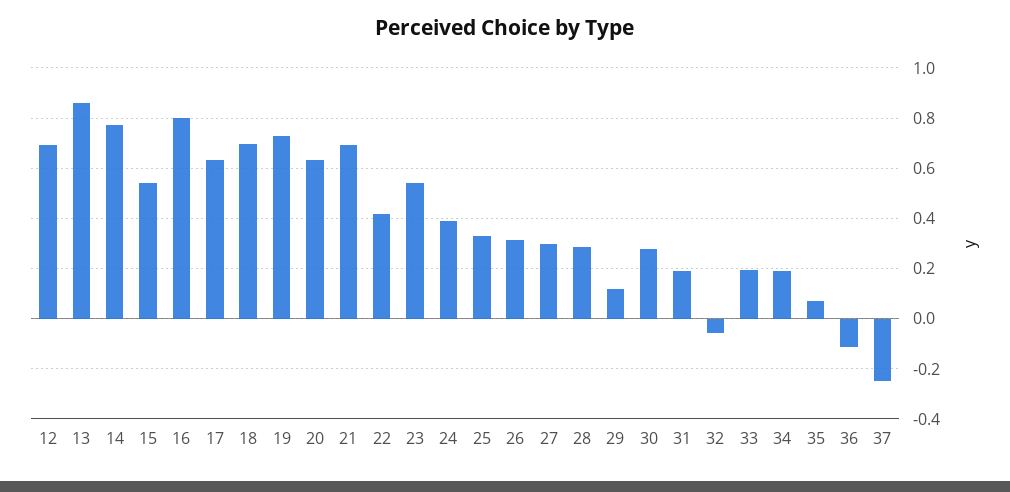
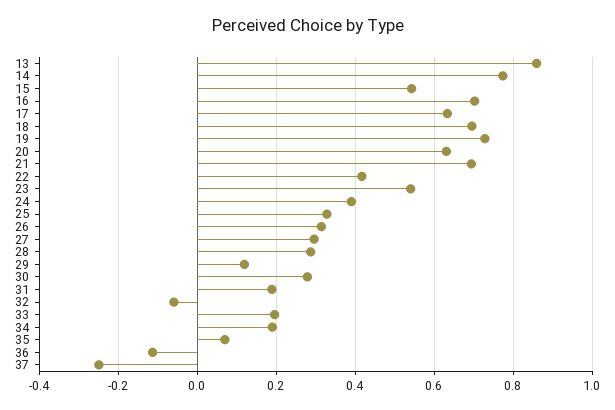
  {
-   "12": 0.7,
    "13": 0.86,
    "14": 0.78,
    "15": 0.54,
-   "16": 0.8,
+   "16": 0.7,
    "17": 0.64,
    "18": 0.7,
    "19": 0.72,
    "20": 0.64,
    "21": 0.7,
    "22": 0.42,
    "23": 0.54,
    "24": 0.4,
    "25": 0.32,
    "26": 0.32,
    "27": 0.3,
    "28": 0.28,
    "29": 0.12,
    "30": 0.28,
    "31": 0.18,
    "32": -0.06,
    "33": 0.2,
    "34": 0.2,
    "35": 0.08,
    "36": -0.12,
    "37": -0.24
  }

